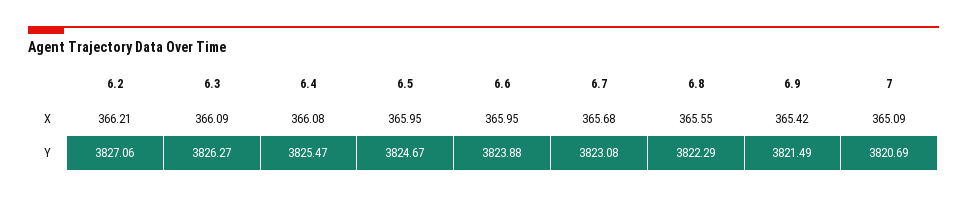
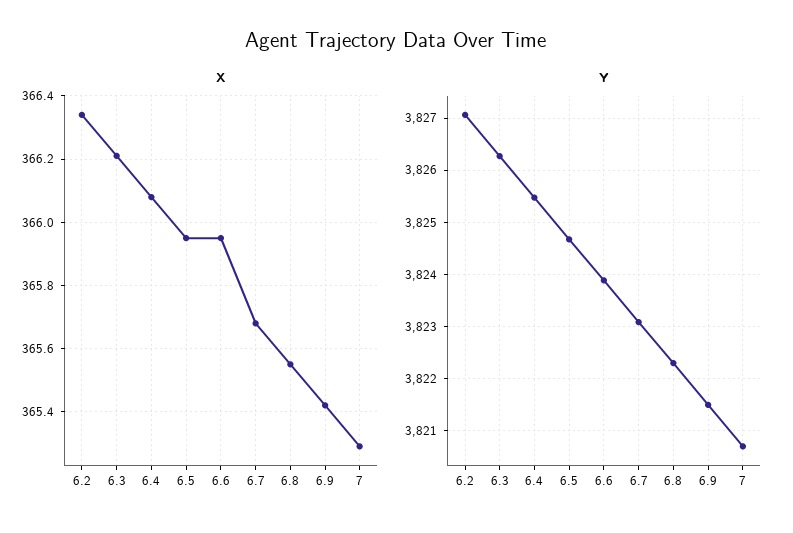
  {
    "X": {
-     "6.2": 366.21,
+     "6.2": 366.35,
-     "6.3": 366.09,
+     "6.3": 366.2,
      "6.4": 366.08,
      "6.5": 365.95,
      "6.6": 365.95,
      "6.7": 365.68,
      "6.8": 365.55,
      "6.9": 365.42,
-     "7": 365.09
+     "7": 365.3
    },
    "Y": {
      "6.2": 3827.06,
      "6.3": 3826.27,
      "6.4": 3825.47,
      "6.5": 3824.67,
      "6.6": 3823.88,
      "6.7": 3823.08,
      "6.8": 3822.29,
      "6.9": 3821.49,
      "7": 3820.69
    }
  }

